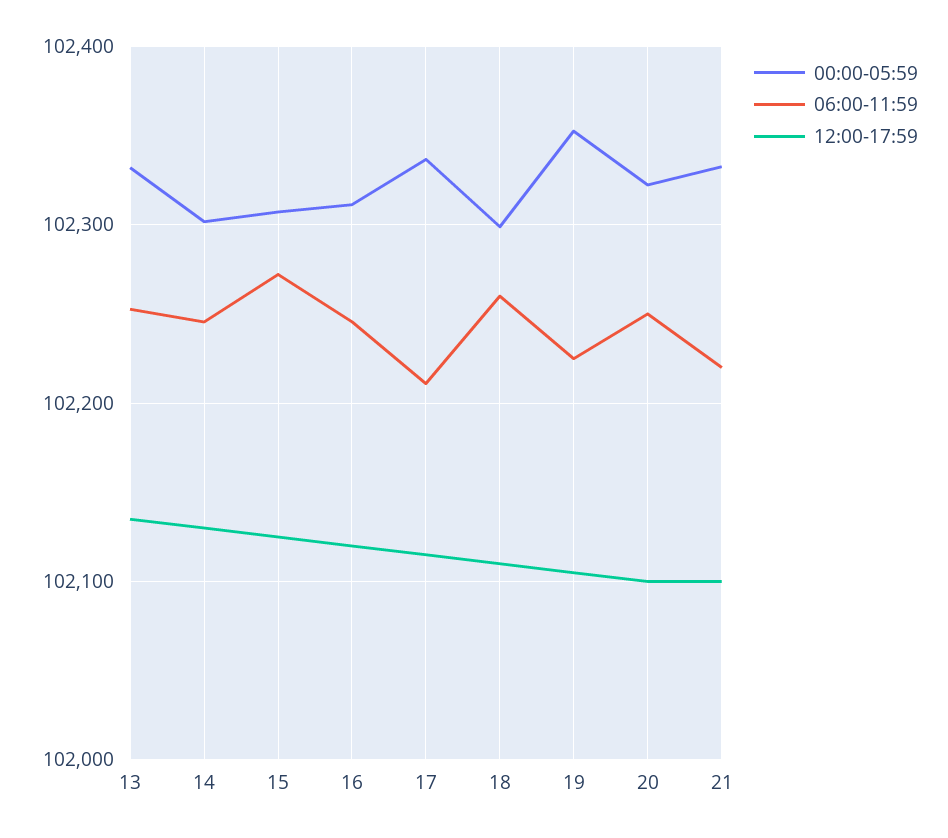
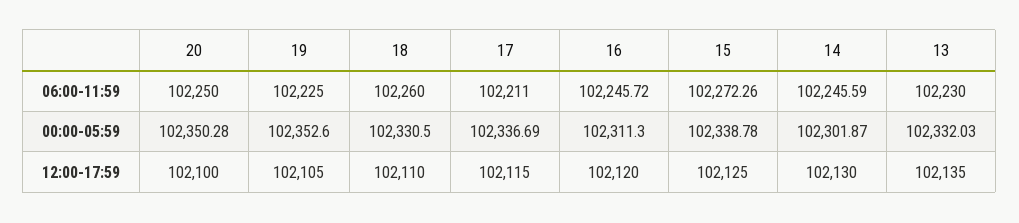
  {
    "00:00-05:59": {
      "13": 102332.03,
      "14": 102301.87,
-     "15": 102310,
+     "15": 102338.78,
      "16": 102311.3,
      "17": 102336.69,
-     "18": 102300,
+     "18": 102330.5,
      "19": 102352.6,
-     "20": 102320,
+     "20": 102350.28
-     "21": 102330
    },
    "06:00-11:59": {
-     "13": 102250,
+     "13": 102230,
      "14": 102245.59,
      "15": 102272.26,
      "16": 102245.72,
      "17": 102211,
      "18": 102260,
      "19": 102225,
-     "20": 102250,
+     "20": 102250
-     "21": 102220
    },
    "12:00-17:59": {
      "13": 102135,
      "14": 102130,
      "15": 102125,
      "16": 102120,
      "17": 102115,
      "18": 102110,
      "19": 102105,
-     "20": 102100,
+     "20": 102100
-     "21": 102100
    }
  }

